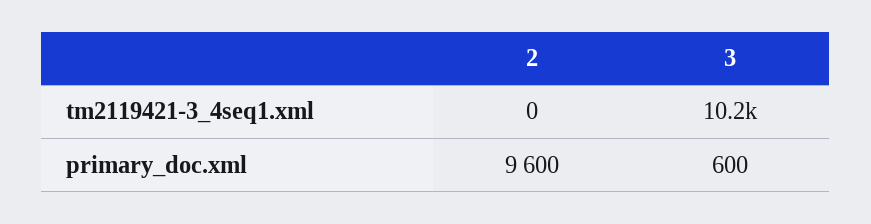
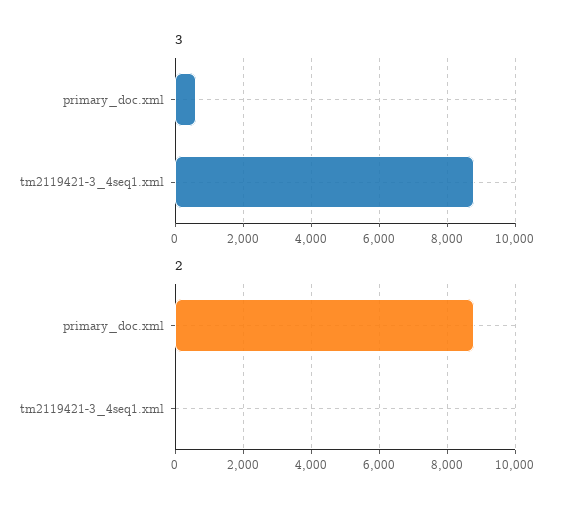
  {
    "2": {
      "tm2119421-3_4seq1.xml": 0,
-     "primary_doc.xml": 9600
+     "primary_doc.xml": 8800
    },
    "3": {
-     "tm2119421-3_4seq1.xml": 10200,
+     "tm2119421-3_4seq1.xml": 8800,
      "primary_doc.xml": 600
    }
  }

